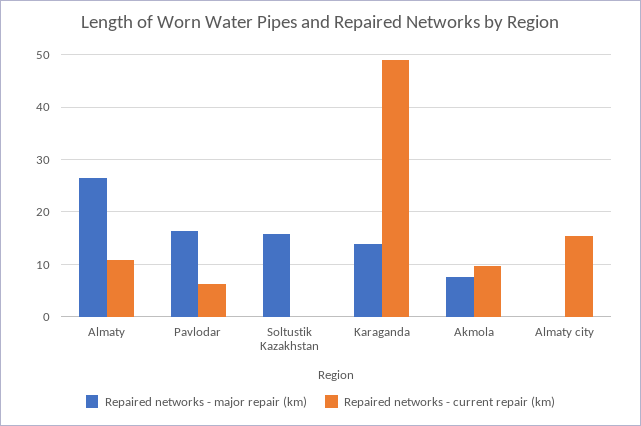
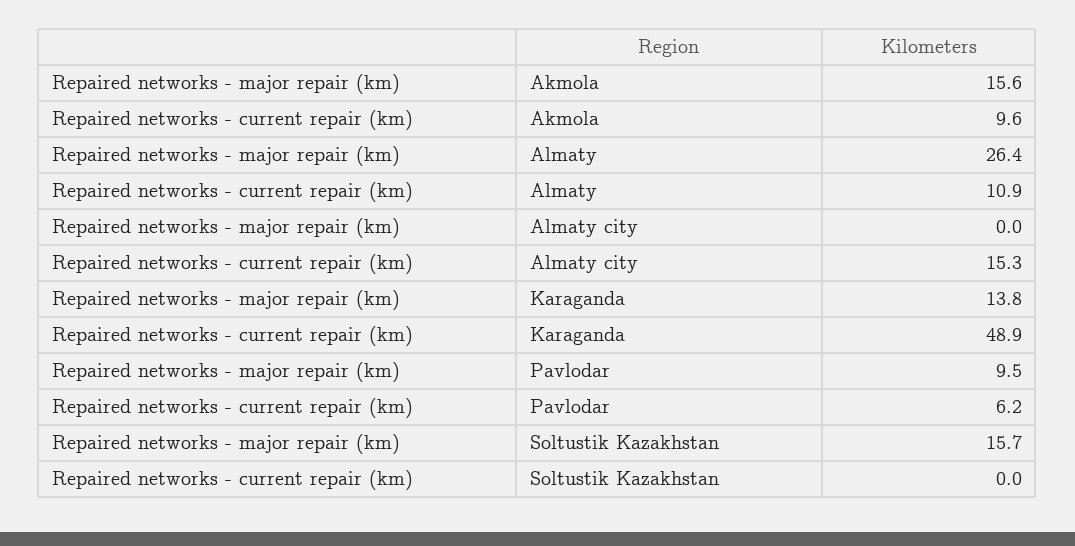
  {
    "Repaired networks - major repair (km)": {
      "Almaty": 26.4,
-     "Pavlodar": 16,
+     "Pavlodar": 9.5,
      "Soltustik Kazakhstan": 15.7,
      "Karaganda": 13.8,
-     "Akmola": 8,
+     "Akmola": 15.6,
      "Almaty city": 0
    },
    "Repaired networks - current repair (km)": {
      "Almaty": 10.9,
      "Pavlodar": 6.2,
      "Soltustik Kazakhstan": 0,
      "Karaganda": 48.9,
      "Akmola": 9.6,
      "Almaty city": 15.3
    }
  }

